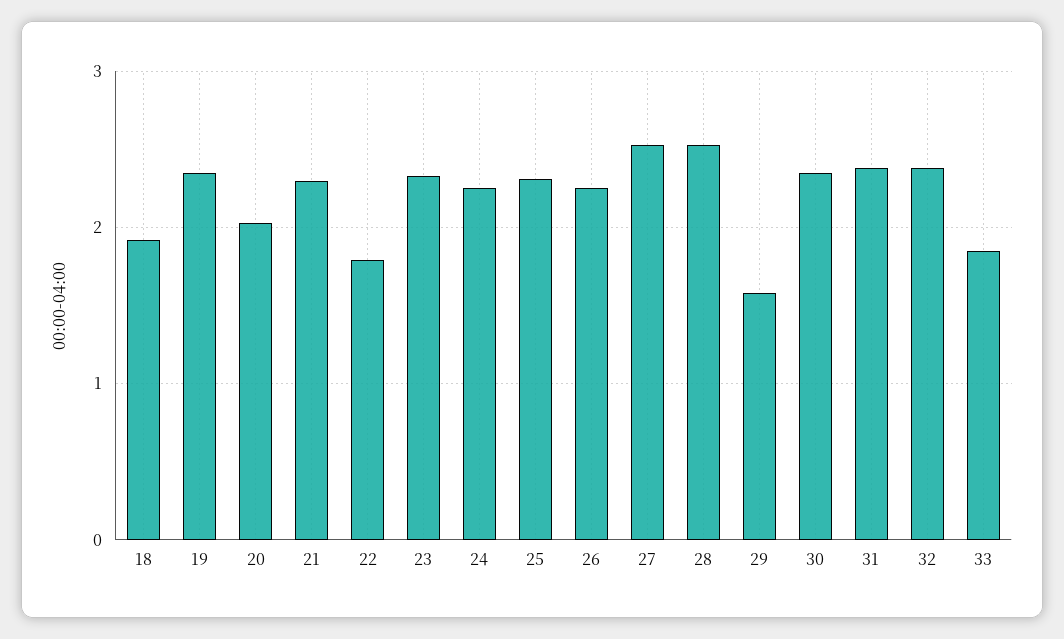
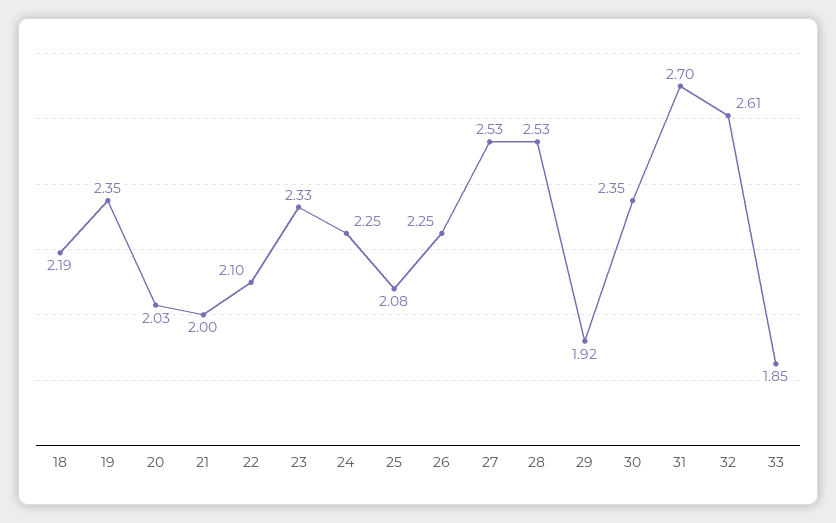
  {
-   "18": 1.9,
+   "18": 2.19,
    "19": 2.35,
    "20": 2.03,
-   "21": 2.3,
+   "21": 2,
-   "22": 1.8,
+   "22": 2.1,
    "23": 2.33,
    "24": 2.25,
-   "25": 2.3,
+   "25": 2.08,
    "26": 2.25,
    "27": 2.53,
    "28": 2.53,
-   "29": 1.6,
+   "29": 1.92,
    "30": 2.35,
-   "31": 2.4,
+   "31": 2.7,
-   "32": 2.4,
+   "32": 2.61,
    "33": 1.85
  }

